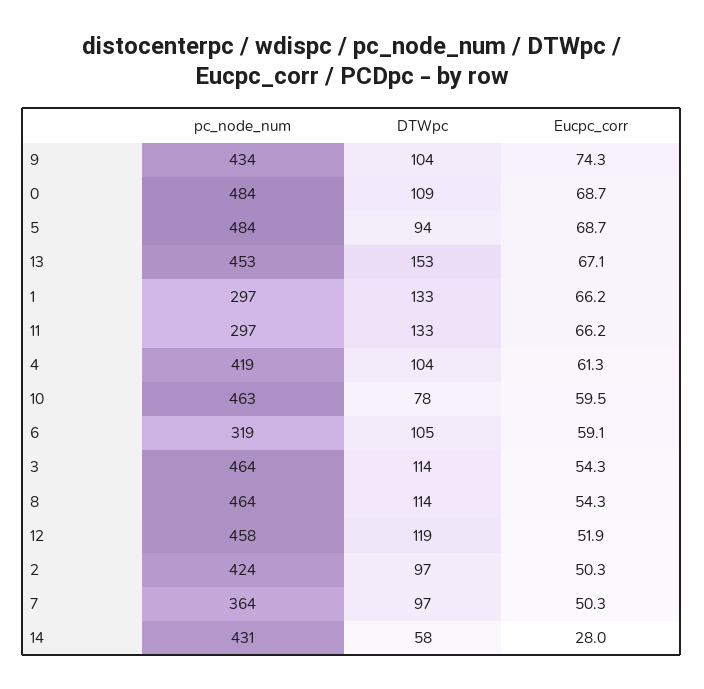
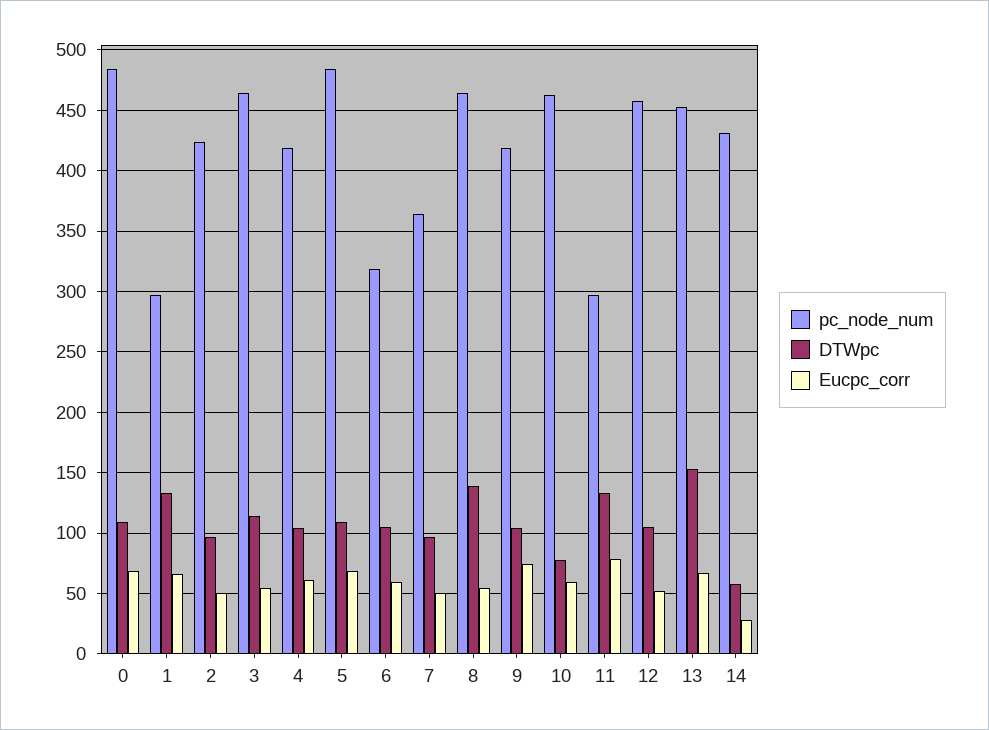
  {
    "pc_node_num": {
-     "9": 434,
+     "9": 420,
      "0": 484,
      "5": 484,
      "13": 453,
      "1": 297,
      "11": 297,
      "4": 419,
      "10": 463,
      "6": 319,
      "3": 464,
      "8": 464,
      "12": 458,
      "2": 424,
      "7": 364,
      "14": 431
    },
    "DTWpc": {
      "9": 104,
      "0": 109,
-     "5": 94,
+     "5": 110,
      "13": 153,
      "1": 133,
      "11": 133,
      "4": 104,
      "10": 78,
      "6": 105,
      "3": 114,
-     "8": 114,
+     "8": 140,
-     "12": 119,
+     "12": 105,
      "2": 97,
      "7": 97,
      "14": 58
    },
    "Eucpc_corr": {
      "9": 74.3,
      "0": 68.7,
      "5": 68.7,
      "13": 67.1,
      "1": 66.2,
-     "11": 66.2,
+     "11": 80,
      "4": 61.3,
      "10": 59.5,
      "6": 59.1,
      "3": 54.3,
      "8": 54.3,
      "12": 51.9,
      "2": 50.3,
      "7": 50.3,
      "14": 28
    }
  }

